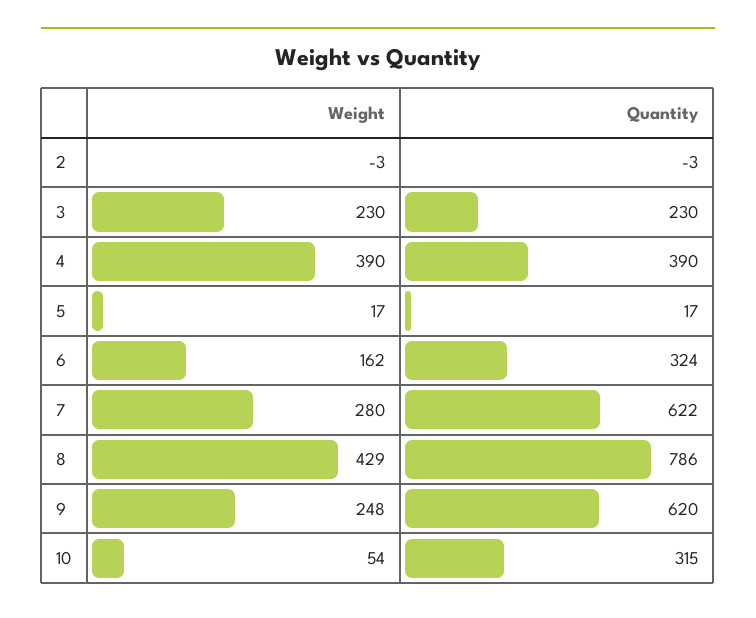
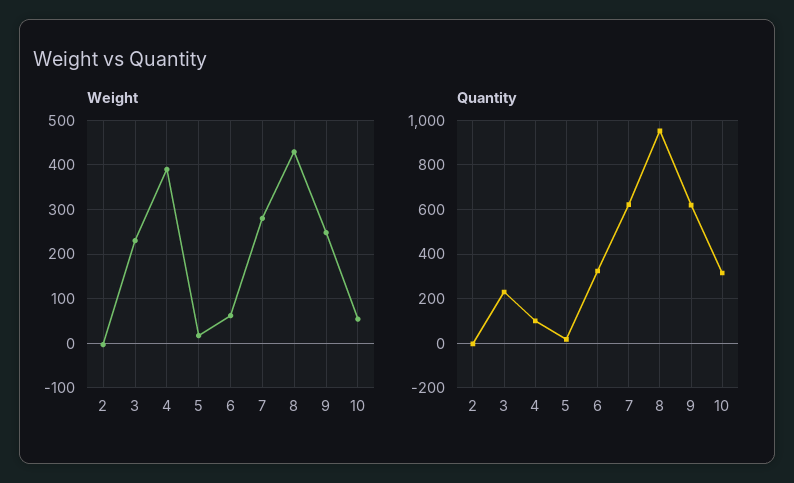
  {
    "Weight": {
      "2": -3,
      "3": 230,
      "4": 390,
      "5": 17,
-     "6": 162,
+     "6": 60,
      "7": 280,
      "8": 429,
      "9": 248,
      "10": 54
    },
    "Quantity": {
      "2": -3,
      "3": 230,
-     "4": 390,
+     "4": 100,
      "5": 17,
      "6": 324,
      "7": 622,
-     "8": 786,
+     "8": 950,
      "9": 620,
      "10": 315
    }
  }

